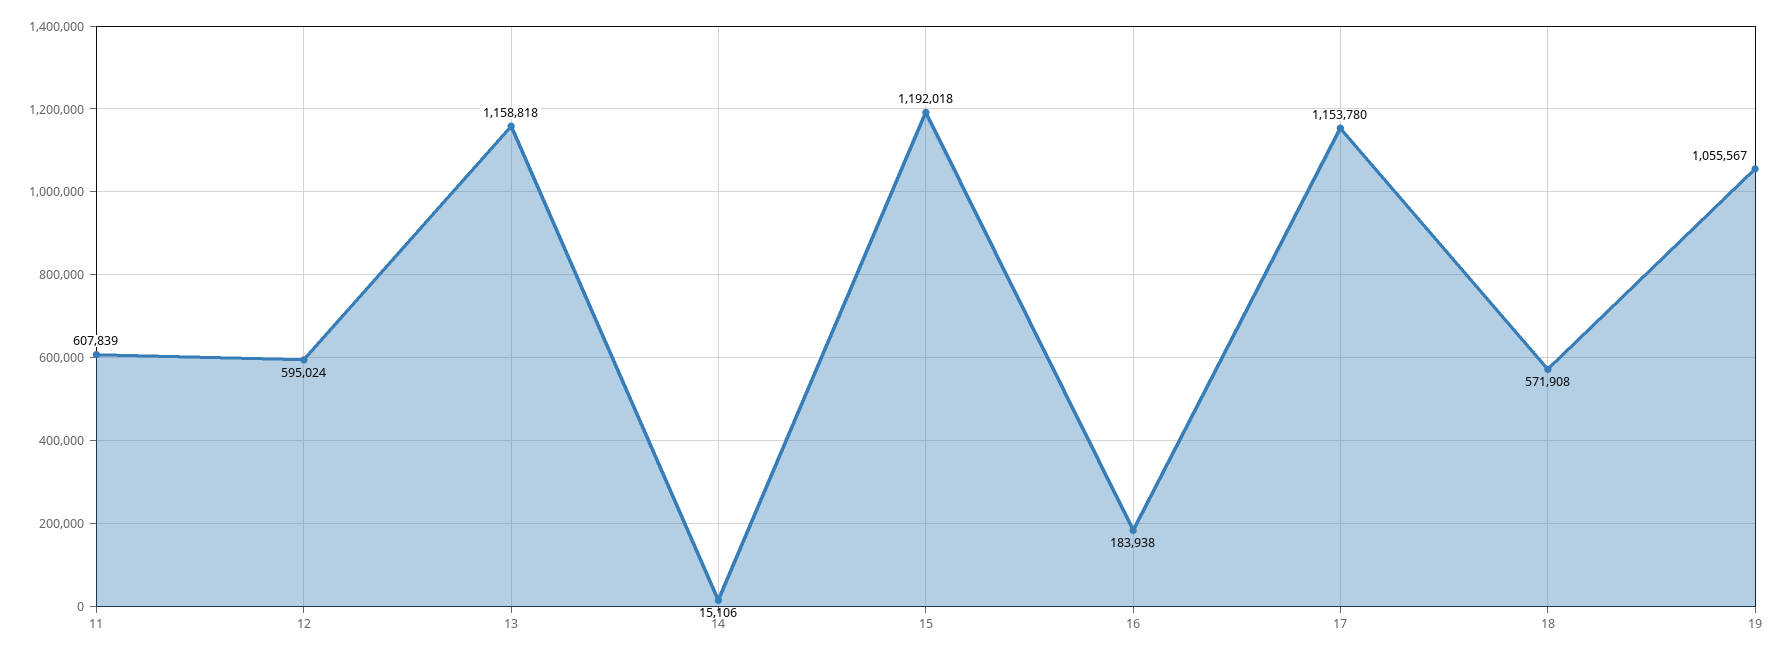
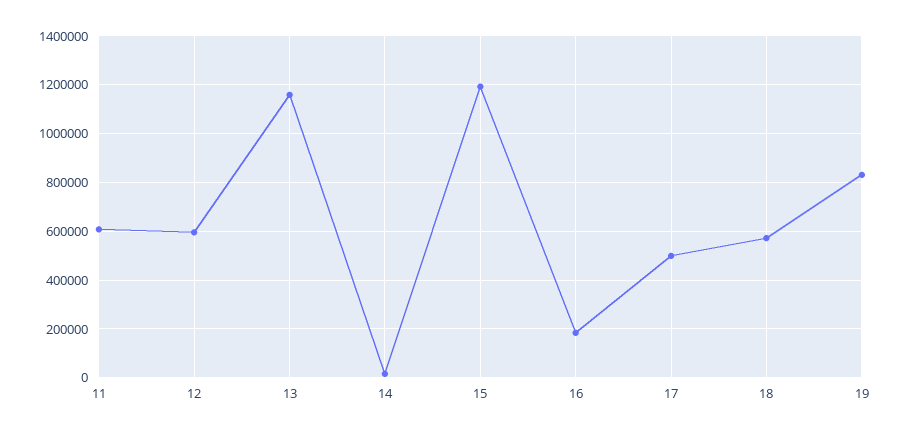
  {
    "11": 607839,
    "12": 595024,
    "13": 1158818,
    "14": 15106,
    "15": 1192018,
    "16": 183938,
-   "17": 1153780,
+   "17": 500000,
    "18": 571908,
-   "19": 1055567
+   "19": 825000
  }

